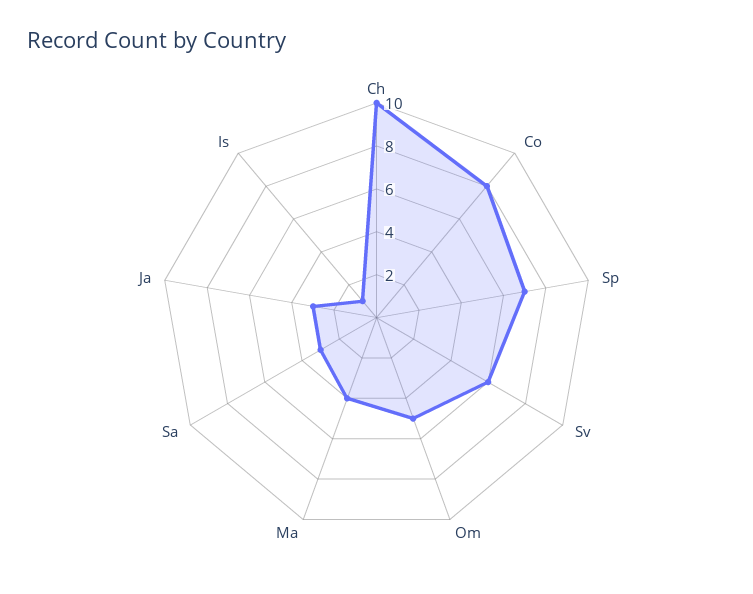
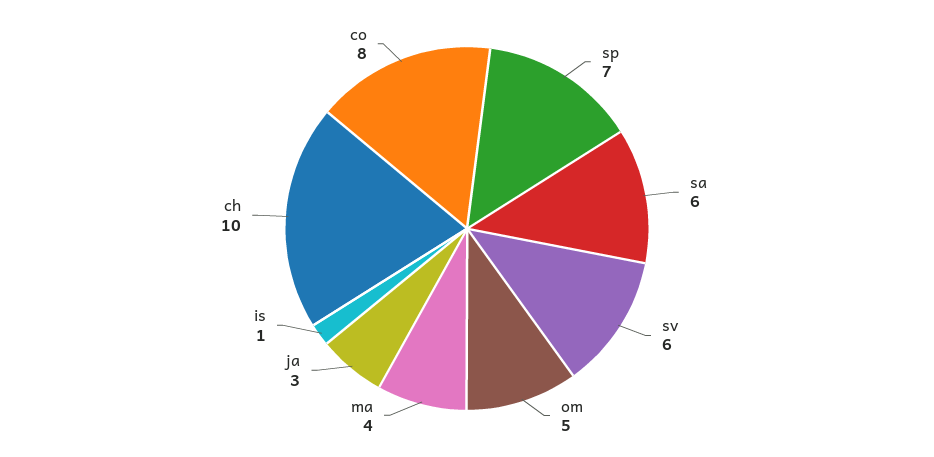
  {
    "Ch": 10,
    "Co": 8,
    "Sp": 7,
    "Sv": 6,
    "Om": 5,
    "Ma": 4,
-   "Sa": 3,
+   "Sa": 6,
    "Ja": 3,
    "Is": 1
  }

